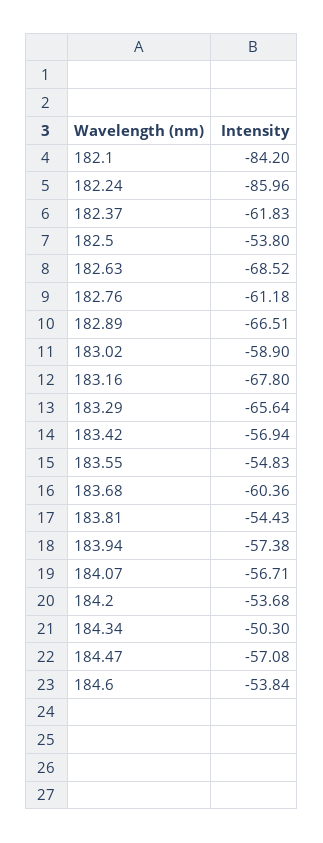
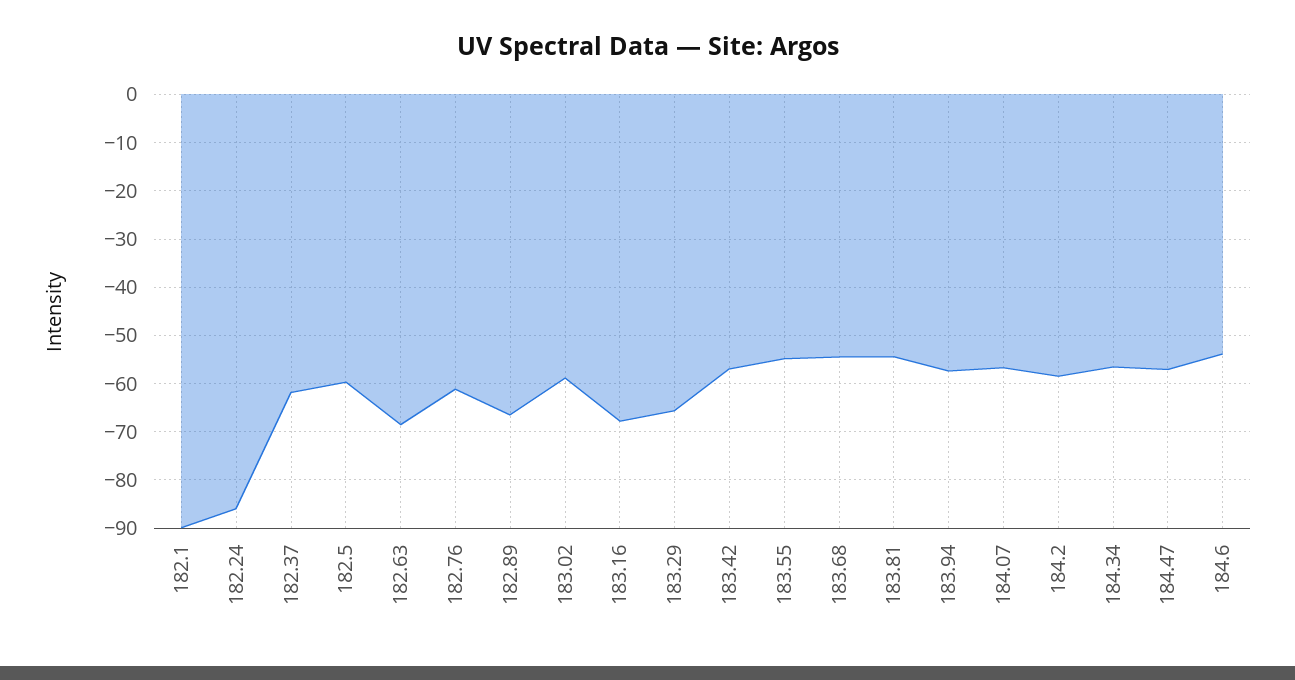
  {
-   "182.1": -84.2,
+   "182.1": -90,
    "182.24": -85.96,
    "182.37": -61.83,
-   "182.5": -53.8,
+   "182.5": -60,
    "182.63": -68.52,
    "182.76": -61.18,
    "182.89": -66.51,
    "183.02": -58.9,
    "183.16": -67.8,
    "183.29": -65.64,
    "183.42": -56.94,
    "183.55": -54.83,
-   "183.68": -60.36,
+   "183.68": -54,
    "183.81": -54.43,
    "183.94": -57.38,
    "184.07": -56.71,
-   "184.2": -53.68,
+   "184.2": -58,
-   "184.34": -50.3,
+   "184.34": -56,
    "184.47": -57.08,
    "184.6": -53.84
  }

